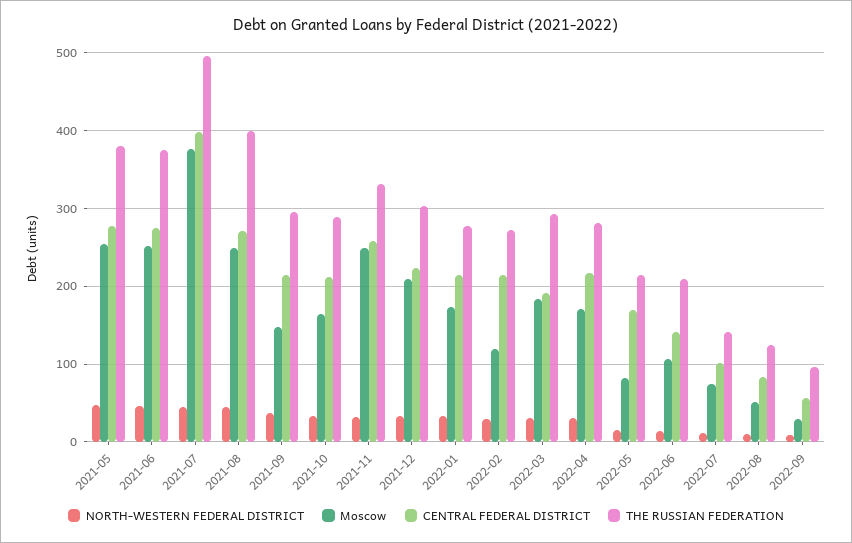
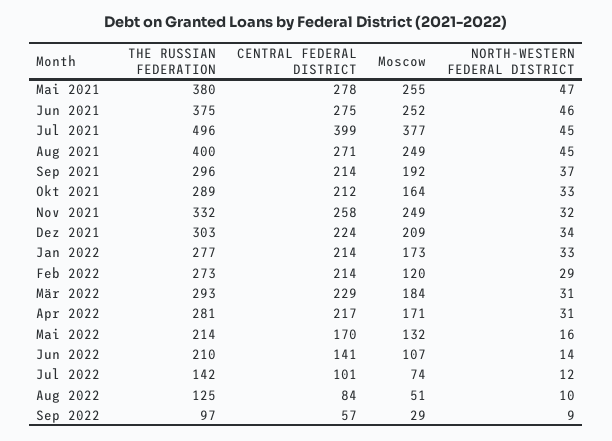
  {
    "NORTH-WESTERN FEDERAL DISTRICT": {
      "2021-05": 47,
      "2021-06": 46,
      "2021-07": 45,
      "2021-08": 45,
      "2021-09": 37,
      "2021-10": 33,
      "2021-11": 32,
      "2021-12": 34,
      "2022-01": 33,
      "2022-02": 29,
      "2022-03": 31,
      "2022-04": 31,
      "2022-05": 16,
      "2022-06": 14,
      "2022-07": 12,
      "2022-08": 10,
      "2022-09": 9
    },
    "Moscow": {
      "2021-05": 255,
      "2021-06": 252,
      "2021-07": 377,
      "2021-08": 249,
-     "2021-09": 150,
+     "2021-09": 192,
      "2021-10": 164,
      "2021-11": 249,
      "2021-12": 209,
      "2022-01": 173,
      "2022-02": 120,
      "2022-03": 184,
      "2022-04": 171,
-     "2022-05": 80,
+     "2022-05": 132,
      "2022-06": 107,
      "2022-07": 74,
      "2022-08": 51,
      "2022-09": 29
    },
    "CENTRAL FEDERAL DISTRICT": {
      "2021-05": 278,
      "2021-06": 275,
      "2021-07": 399,
      "2021-08": 271,
      "2021-09": 214,
      "2021-10": 212,
      "2021-11": 258,
      "2021-12": 224,
      "2022-01": 214,
      "2022-02": 214,
-     "2022-03": 190,
+     "2022-03": 229,
      "2022-04": 217,
      "2022-05": 170,
      "2022-06": 141,
      "2022-07": 101,
      "2022-08": 84,
      "2022-09": 57
    },
    "THE RUSSIAN FEDERATION": {
      "2021-05": 380,
      "2021-06": 375,
      "2021-07": 496,
      "2021-08": 400,
      "2021-09": 296,
      "2021-10": 289,
      "2021-11": 332,
      "2021-12": 303,
      "2022-01": 277,
      "2022-02": 273,
      "2022-03": 293,
      "2022-04": 281,
      "2022-05": 214,
      "2022-06": 210,
      "2022-07": 142,
      "2022-08": 125,
      "2022-09": 97
    }
  }

